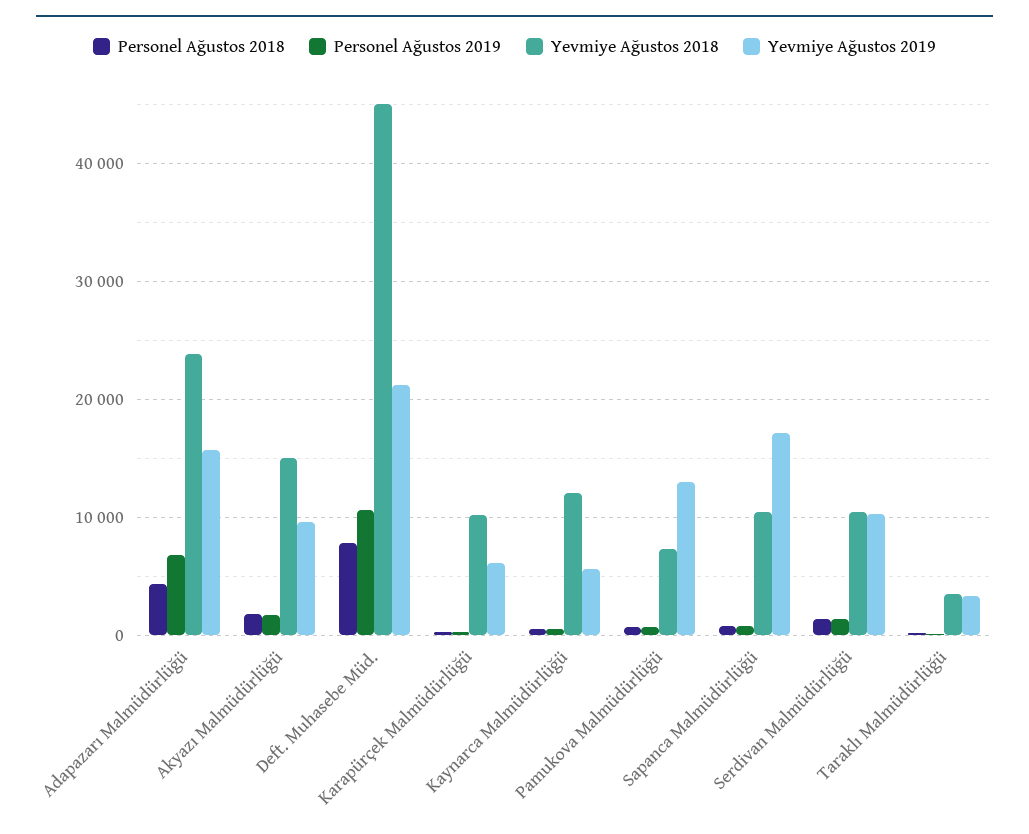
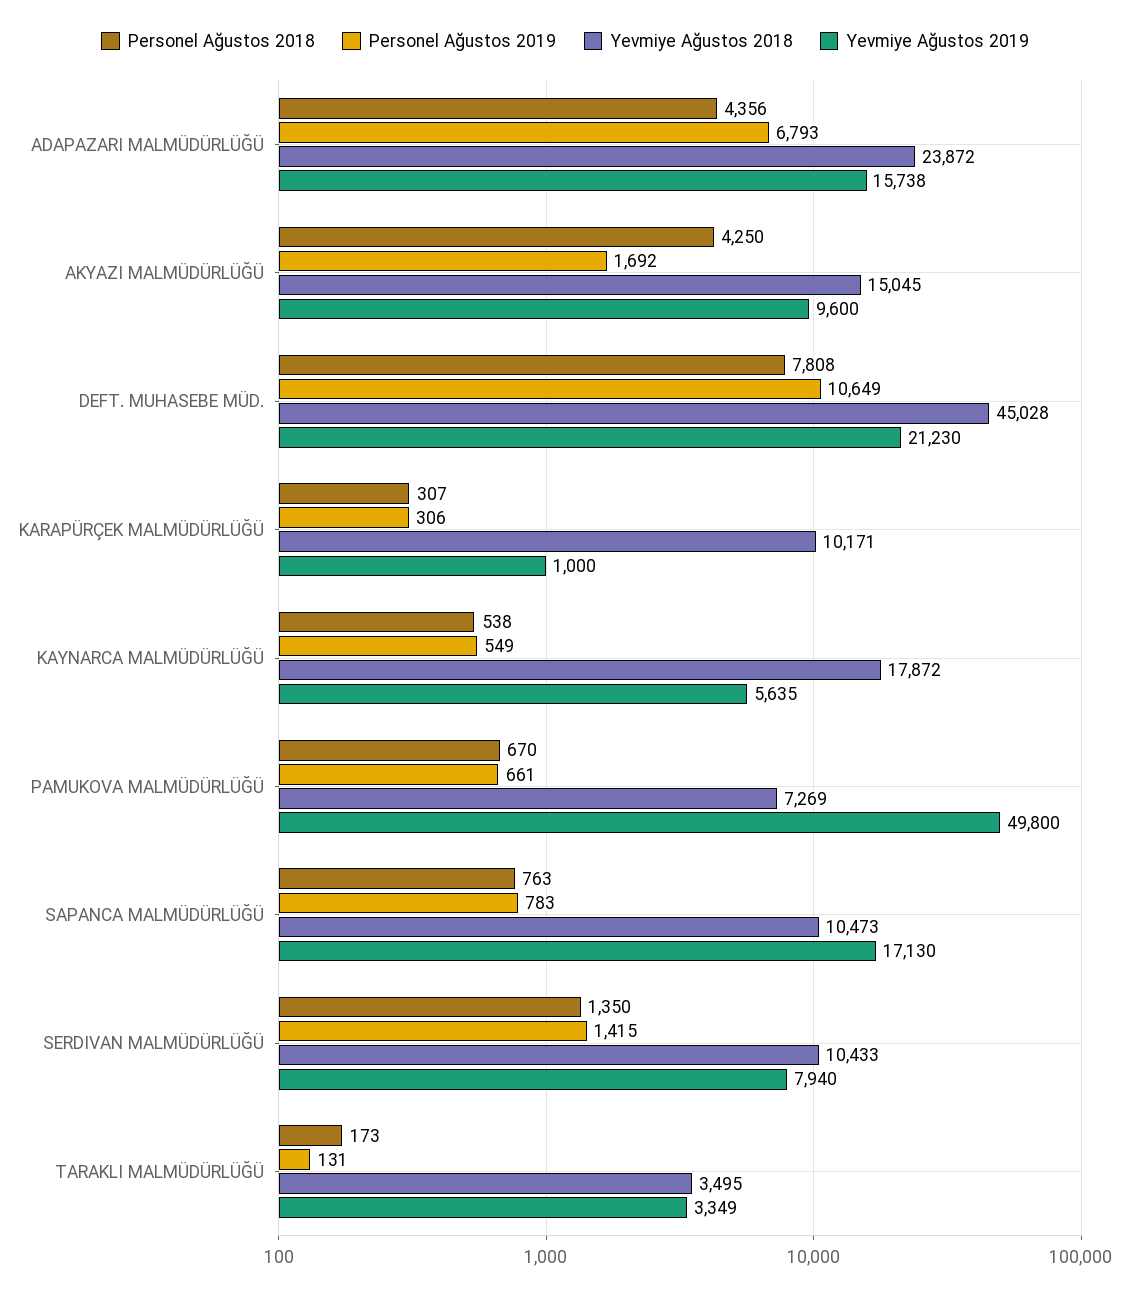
  {
    "Personel Ağustos 2018": {
      "Adapazarı Malmüdürlüğü": 4356,
-     "Akyazı Malmüdürlüğü": 2000,
+     "Akyazı Malmüdürlüğü": 4250,
      "Deft. Muhasebe Müd.": 7808,
      "Karapürçek Malmüdürlüğü": 307,
      "Kaynarca Malmüdürlüğü": 538,
      "Pamukova Malmüdürlüğü": 670,
      "Sapanca Malmüdürlüğü": 763,
      "Serdivan Malmüdürlüğü": 1350,
      "Taraklı Malmüdürlüğü": 173
    },
    "Personel Ağustos 2019": {
      "Adapazarı Malmüdürlüğü": 6793,
      "Akyazı Malmüdürlüğü": 1692,
      "Deft. Muhasebe Müd.": 10649,
      "Karapürçek Malmüdürlüğü": 306,
      "Kaynarca Malmüdürlüğü": 549,
      "Pamukova Malmüdürlüğü": 661,
      "Sapanca Malmüdürlüğü": 783,
      "Serdivan Malmüdürlüğü": 1415,
      "Taraklı Malmüdürlüğü": 131
    },
    "Yevmiye Ağustos 2018": {
      "Adapazarı Malmüdürlüğü": 23872,
      "Akyazı Malmüdürlüğü": 15045,
      "Deft. Muhasebe Müd.": 45028,
      "Karapürçek Malmüdürlüğü": 10171,
-     "Kaynarca Malmüdürlüğü": 12000,
+     "Kaynarca Malmüdürlüğü": 17872,
      "Pamukova Malmüdürlüğü": 7269,
      "Sapanca Malmüdürlüğü": 10473,
      "Serdivan Malmüdürlüğü": 10433,
      "Taraklı Malmüdürlüğü": 3495
    },
    "Yevmiye Ağustos 2019": {
      "Adapazarı Malmüdürlüğü": 15738,
      "Akyazı Malmüdürlüğü": 9600,
      "Deft. Muhasebe Müd.": 21230,
-     "Karapürçek Malmüdürlüğü": 6000,
+     "Karapürçek Malmüdürlüğü": 1000,
      "Kaynarca Malmüdürlüğü": 5635,
-     "Pamukova Malmüdürlüğü": 13000,
+     "Pamukova Malmüdürlüğü": 49800,
      "Sapanca Malmüdürlüğü": 17130,
-     "Serdivan Malmüdürlüğü": 10000,
+     "Serdivan Malmüdürlüğü": 7940,
      "Taraklı Malmüdürlüğü": 3349
    }
  }

